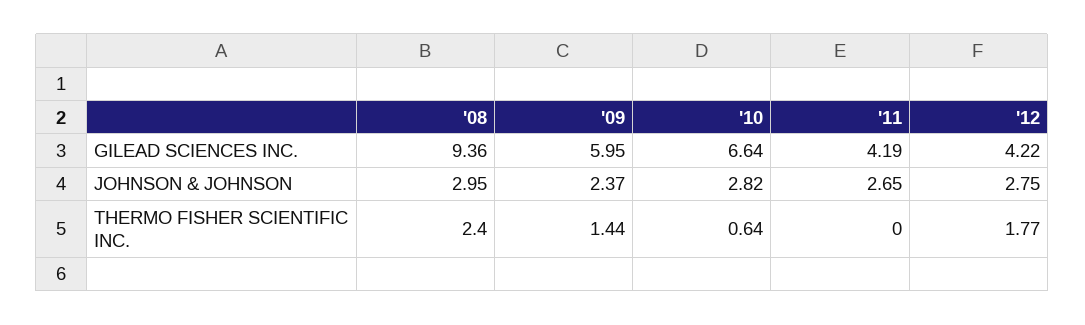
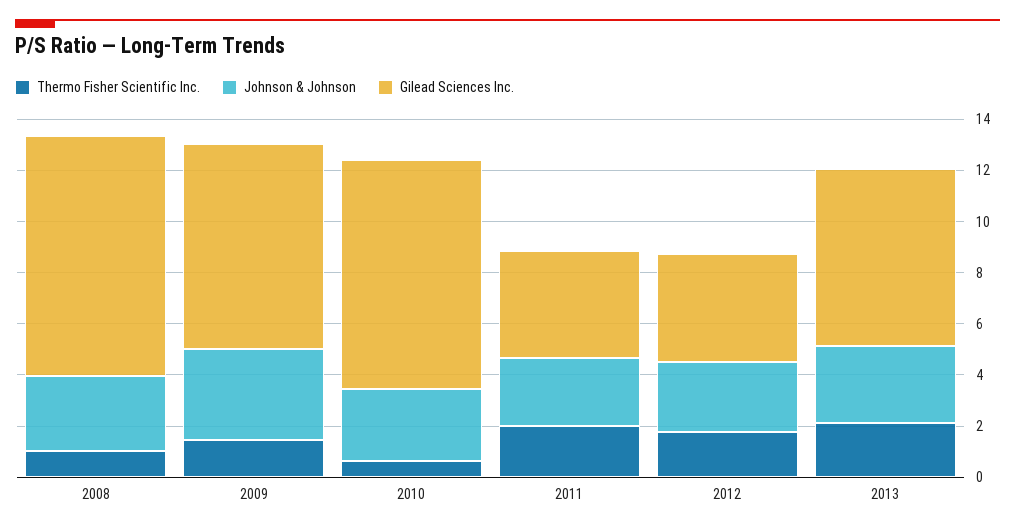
  {
    "GILEAD SCIENCES INC.": {
      "'08": 9.36,
-     "'09": 5.95,
+     "'09": 8,
-     "'10": 6.64,
+     "'10": 9,
      "'11": 4.19,
-     "'12": 4.22
+     "'12": 4.22,
+     "2013": 7
    },
    "JOHNSON & JOHNSON": {
      "'08": 2.95,
-     "'09": 2.37,
+     "'09": 3.5,
      "'10": 2.82,
      "'11": 2.65,
-     "'12": 2.75
+     "'12": 2.75,
+     "2013": 3
    },
    "THERMO FISHER SCIENTIFIC INC.": {
-     "'08": 2.4,
+     "'08": 1,
      "'09": 1.44,
      "'10": 0.64,
-     "'11": 0,
+     "'11": 2,
-     "'12": 1.77
+     "'12": 1.77,
+     "2013": 2
    }
  }

